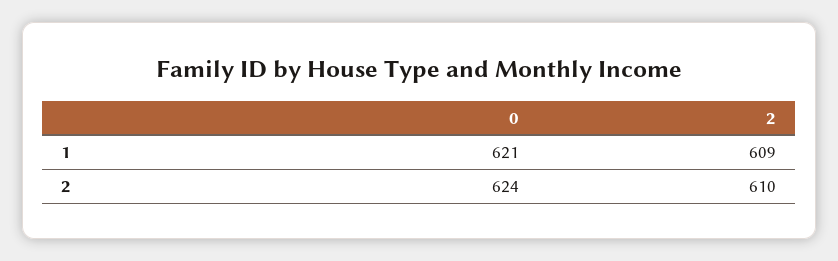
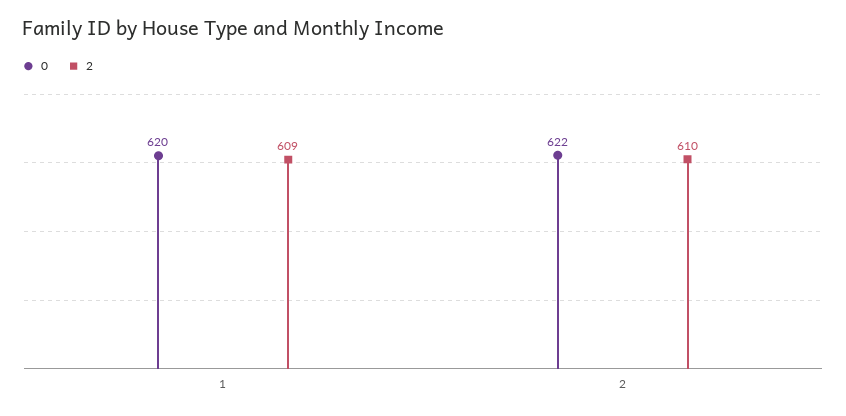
  {
    "0": {
-     "1": 621,
+     "1": 620,
-     "2": 624
+     "2": 622
    },
    "2": {
      "1": 609,
      "2": 610
    }
  }

